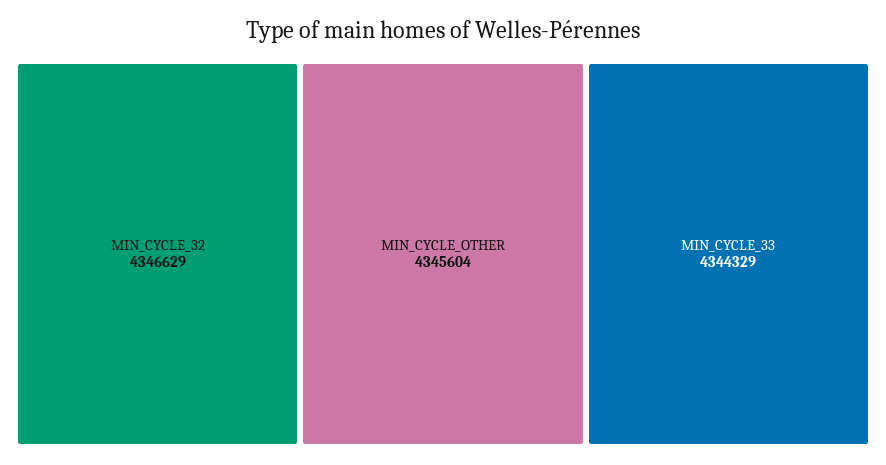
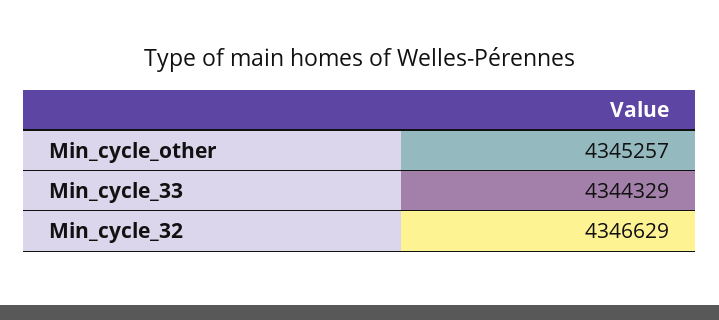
  {
    "MIN_CYCLE_32": 4346629,
-   "MIN_CYCLE_OTHER": 4345604,
+   "MIN_CYCLE_OTHER": 4345257,
    "MIN_CYCLE_33": 4344329
  }

